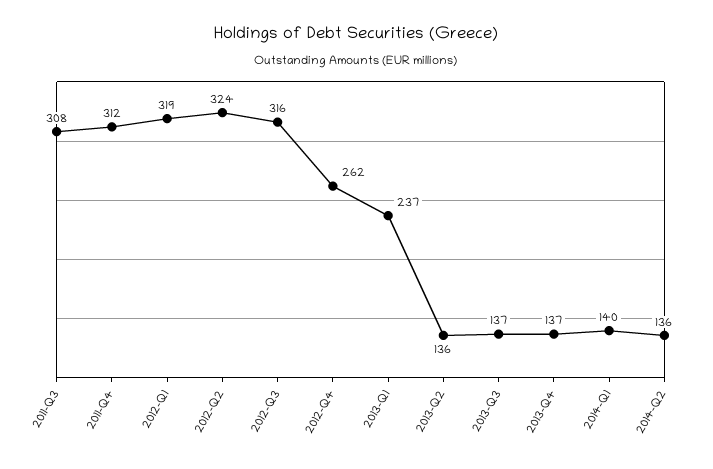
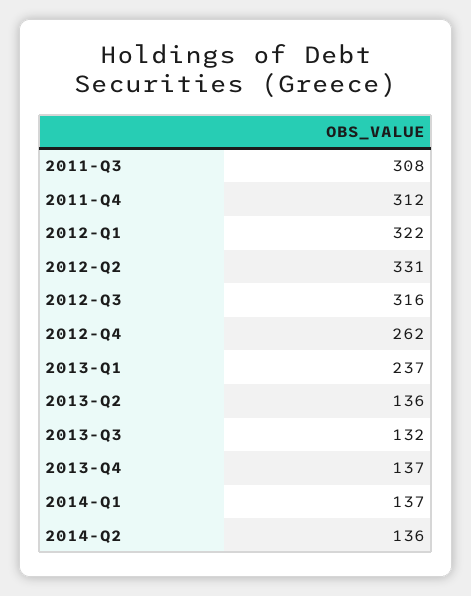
  {
    "2011-Q3": 308,
    "2011-Q4": 312,
-   "2012-Q1": 319,
+   "2012-Q1": 322,
-   "2012-Q2": 324,
+   "2012-Q2": 331,
    "2012-Q3": 316,
    "2012-Q4": 262,
    "2013-Q1": 237,
    "2013-Q2": 136,
-   "2013-Q3": 137,
+   "2013-Q3": 132,
    "2013-Q4": 137,
-   "2014-Q1": 140,
+   "2014-Q1": 137,
    "2014-Q2": 136
  }

